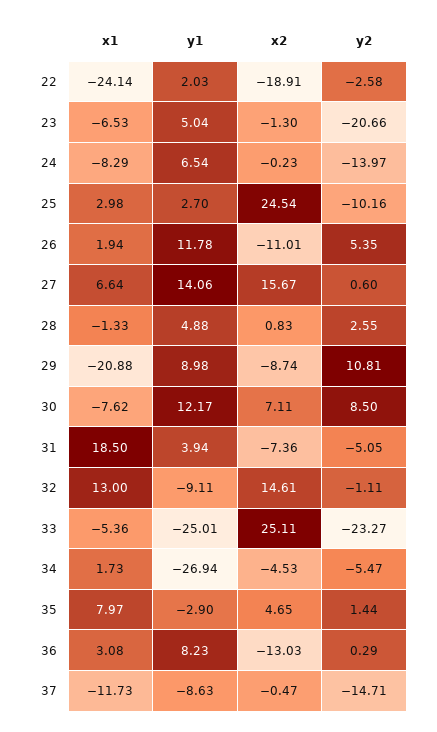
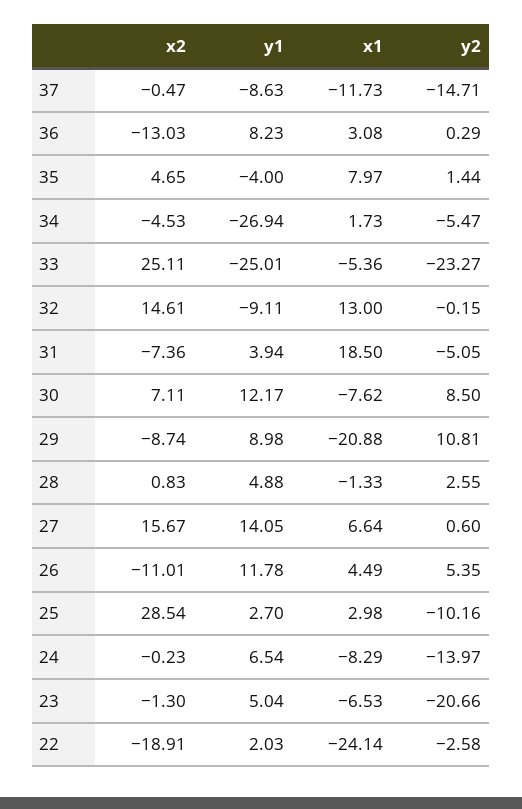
  {
    "x1": {
      "22": -24.14,
      "23": -6.53,
      "24": -8.29,
      "25": 2.98,
-     "26": 1.94,
+     "26": 4.49,
      "27": 6.64,
      "28": -1.33,
      "29": -20.88,
      "30": -7.62,
      "31": 18.5,
      "32": 13,
      "33": -5.36,
      "34": 1.73,
      "35": 7.97,
      "36": 3.08,
      "37": -11.73
    },
    "y1": {
      "22": 2.03,
      "23": 5.04,
      "24": 6.54,
      "25": 2.7,
      "26": 11.78,
-     "27": 14.06,
+     "27": 14.05,
      "28": 4.88,
      "29": 8.98,
      "30": 12.17,
      "31": 3.94,
      "32": -9.11,
      "33": -25.01,
      "34": -26.94,
-     "35": -2.9,
+     "35": -4,
      "36": 8.23,
      "37": -8.63
    },
    "x2": {
      "22": -18.91,
      "23": -1.3,
      "24": -0.23,
-     "25": 24.54,
+     "25": 28.54,
      "26": -11.01,
      "27": 15.67,
      "28": 0.83,
      "29": -8.74,
      "30": 7.11,
      "31": -7.36,
      "32": 14.61,
      "33": 25.11,
      "34": -4.53,
      "35": 4.65,
      "36": -13.03,
      "37": -0.47
    },
    "y2": {
      "22": -2.58,
      "23": -20.66,
      "24": -13.97,
      "25": -10.16,
      "26": 5.35,
      "27": 0.6,
      "28": 2.55,
      "29": 10.81,
      "30": 8.5,
      "31": -5.05,
-     "32": -1.11,
+     "32": -0.15,
      "33": -23.27,
      "34": -5.47,
      "35": 1.44,
      "36": 0.29,
      "37": -14.71
    }
  }

